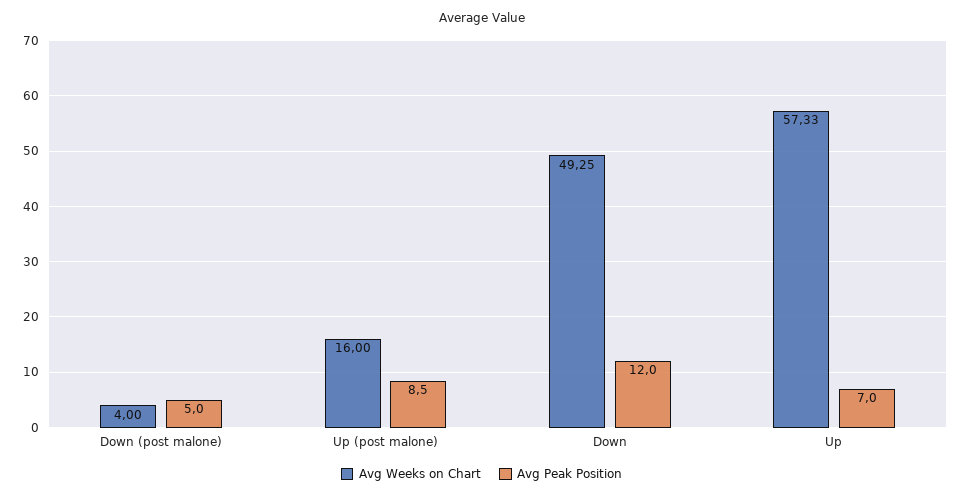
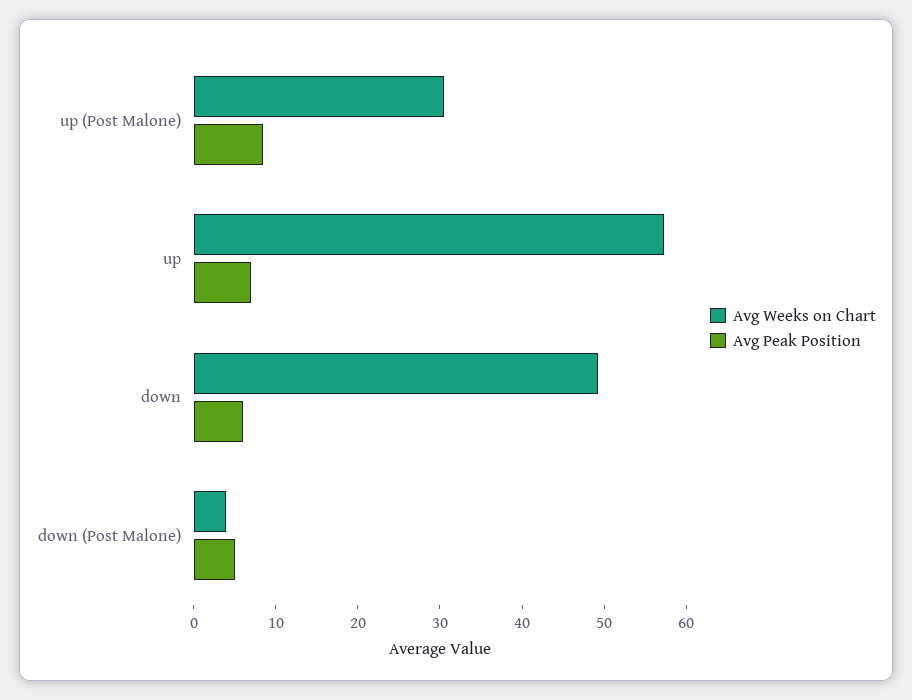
  {
    "Avg Weeks on Chart": {
      "Down (post malone)": 4,
-     "Up (post malone)": 16,
+     "Up (post malone)": 30,
      "Down": 49.25,
      "Up": 57.33
    },
    "Avg Peak Position": {
      "Down (post malone)": 5,
      "Up (post malone)": 8.5,
-     "Down": 12,
+     "Down": 6,
      "Up": 7
    }
  }

